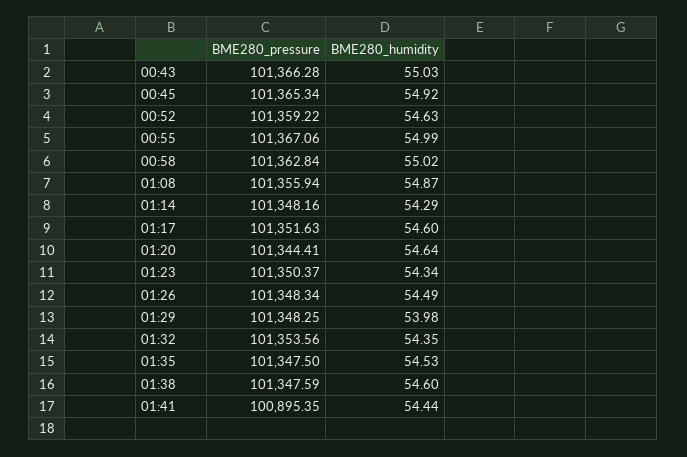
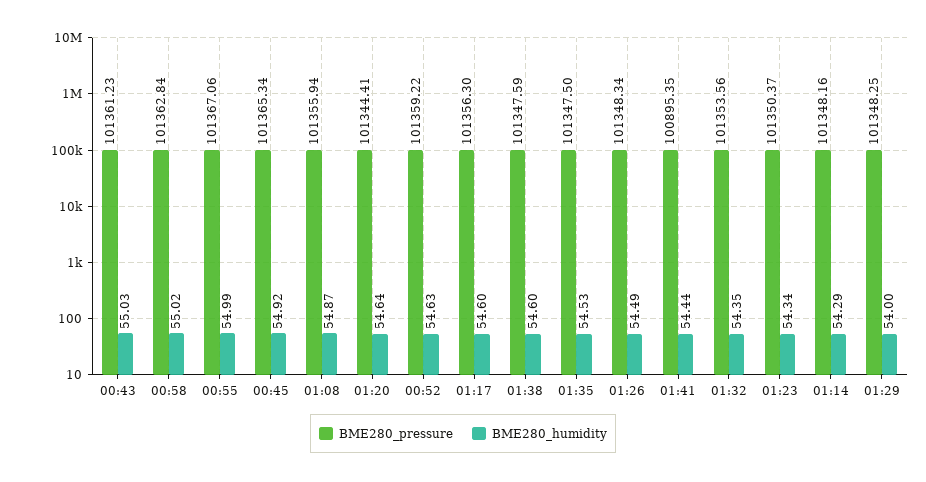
  {
    "BME280_pressure": {
-     "00:43": 101366.28,
+     "00:43": 101361.23,
      "00:45": 101365.34,
      "00:52": 101359.22,
      "00:55": 101367.06,
      "00:58": 101362.84,
      "01:08": 101355.94,
      "01:14": 101348.16,
-     "01:17": 101351.63,
+     "01:17": 101356.3,
      "01:20": 101344.41,
      "01:23": 101350.37,
      "01:26": 101348.34,
      "01:29": 101348.25,
      "01:32": 101353.56,
      "01:35": 101347.5,
      "01:38": 101347.59,
      "01:41": 100895.35
    },
    "BME280_humidity": {
      "00:43": 55.03,
      "00:45": 54.92,
      "00:52": 54.63,
      "00:55": 54.99,
      "00:58": 55.02,
      "01:08": 54.87,
      "01:14": 54.29,
      "01:17": 54.6,
      "01:20": 54.64,
      "01:23": 54.34,
      "01:26": 54.49,
-     "01:29": 53.98,
+     "01:29": 54,
      "01:32": 54.35,
      "01:35": 54.53,
      "01:38": 54.6,
      "01:41": 54.44
    }
  }

